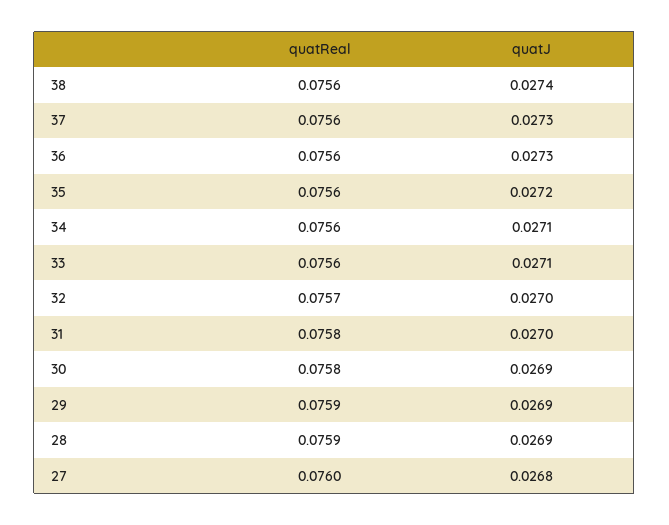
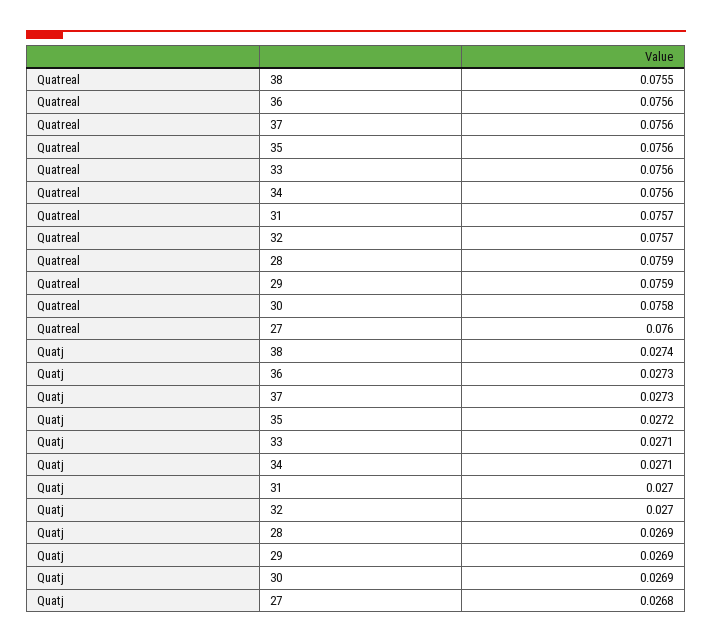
  {
    "quatReal": {
-     "38": 0.0756,
+     "38": 0.0755,
      "37": 0.0756,
      "36": 0.0756,
      "35": 0.0756,
      "34": 0.0756,
      "33": 0.0756,
      "32": 0.0757,
-     "31": 0.0758,
+     "31": 0.0757,
      "30": 0.0758,
      "29": 0.0759,
      "28": 0.0759,
      "27": 0.076
    },
    "quatJ": {
      "38": 0.0274,
      "37": 0.0273,
      "36": 0.0273,
      "35": 0.0272,
      "34": 0.0271,
      "33": 0.0271,
      "32": 0.027,
      "31": 0.027,
      "30": 0.0269,
      "29": 0.0269,
      "28": 0.0269,
      "27": 0.0268
    }
  }

